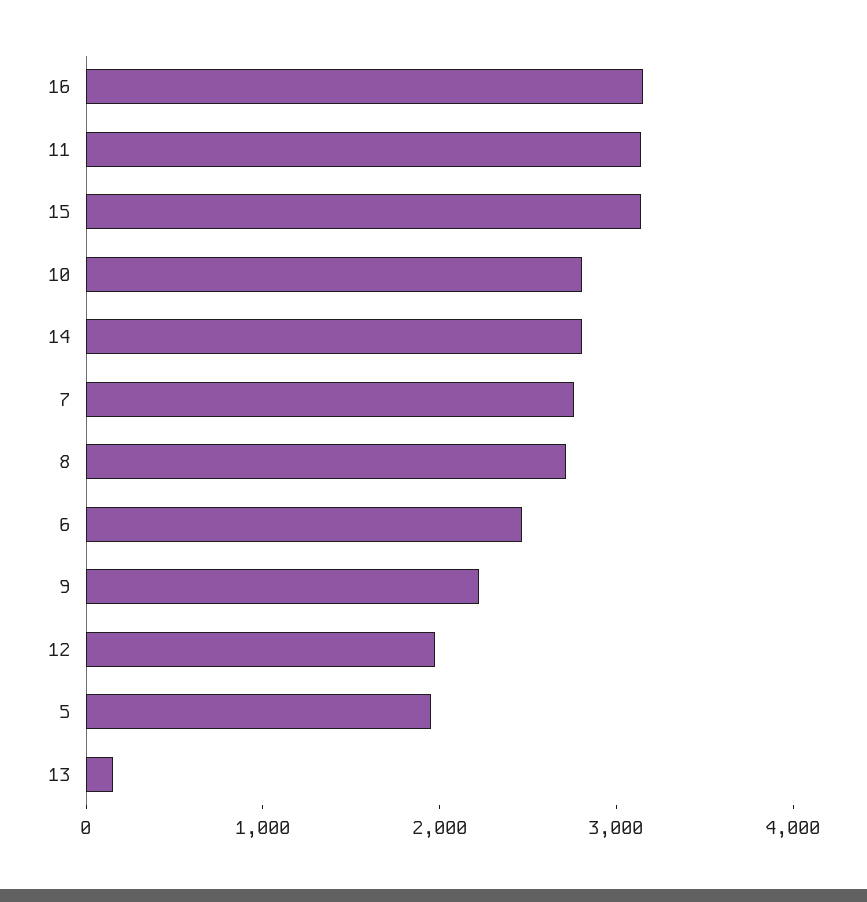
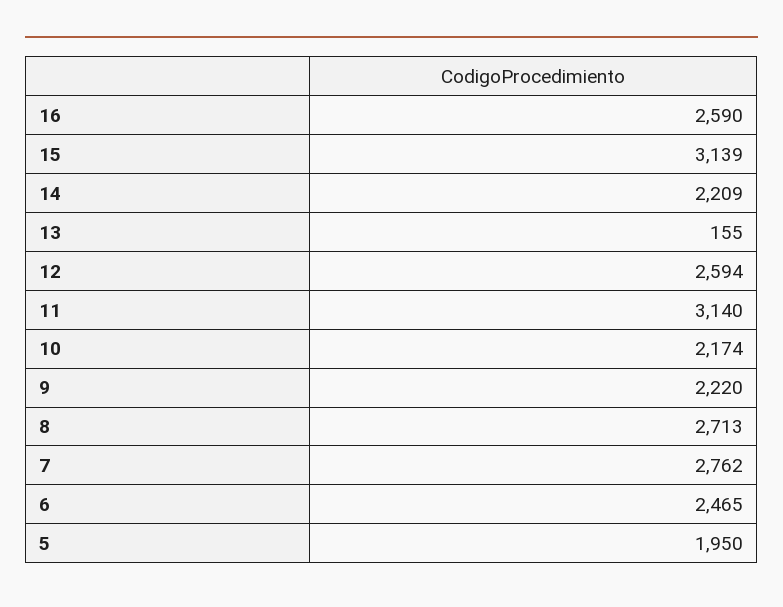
  {
-   "16": 3200,
+   "16": 2590,
    "11": 3140,
    "15": 3139,
-   "10": 2800,
+   "10": 2174,
-   "14": 2800,
+   "14": 2209,
    "7": 2762,
    "8": 2713,
    "6": 2465,
    "9": 2220,
-   "12": 2000,
+   "12": 2594,
    "5": 1950,
    "13": 155
  }

